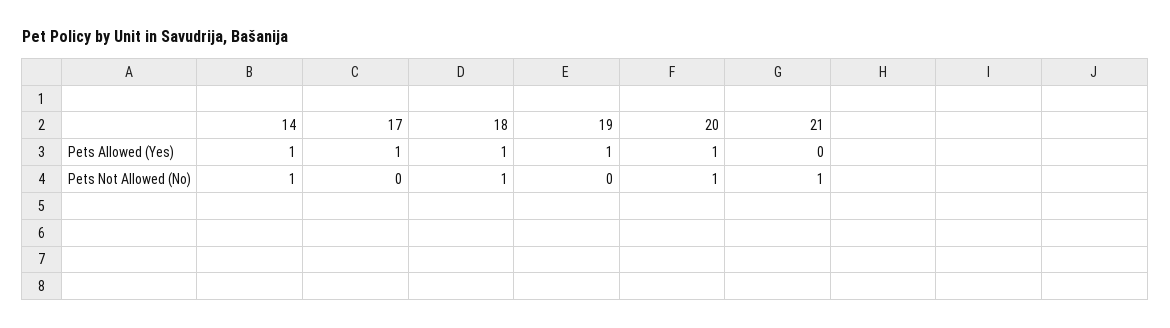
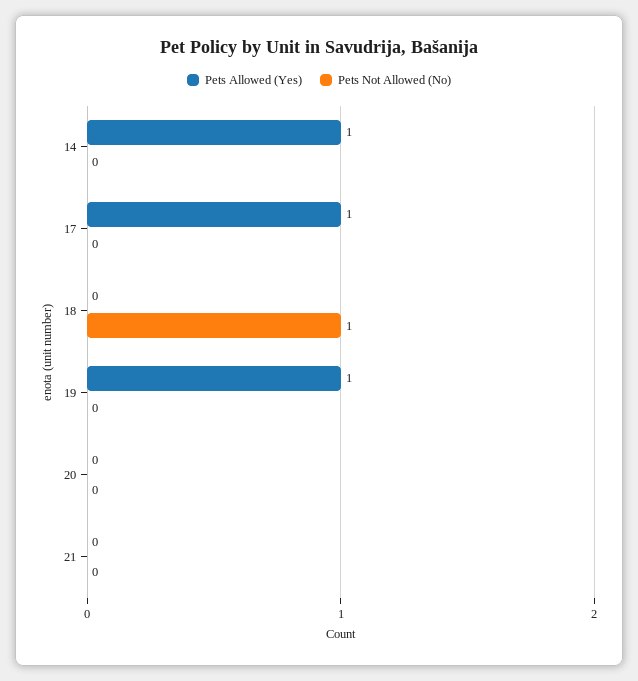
  {
    "Pets Allowed (Yes)": {
      "14": 1,
      "17": 1,
-     "18": 1,
+     "18": 0,
      "19": 1,
-     "20": 1,
+     "20": 0,
      "21": 0
    },
    "Pets Not Allowed (No)": {
-     "14": 1,
+     "14": 0,
      "17": 0,
      "18": 1,
      "19": 0,
-     "20": 1,
+     "20": 0,
-     "21": 1
+     "21": 0
    }
  }

